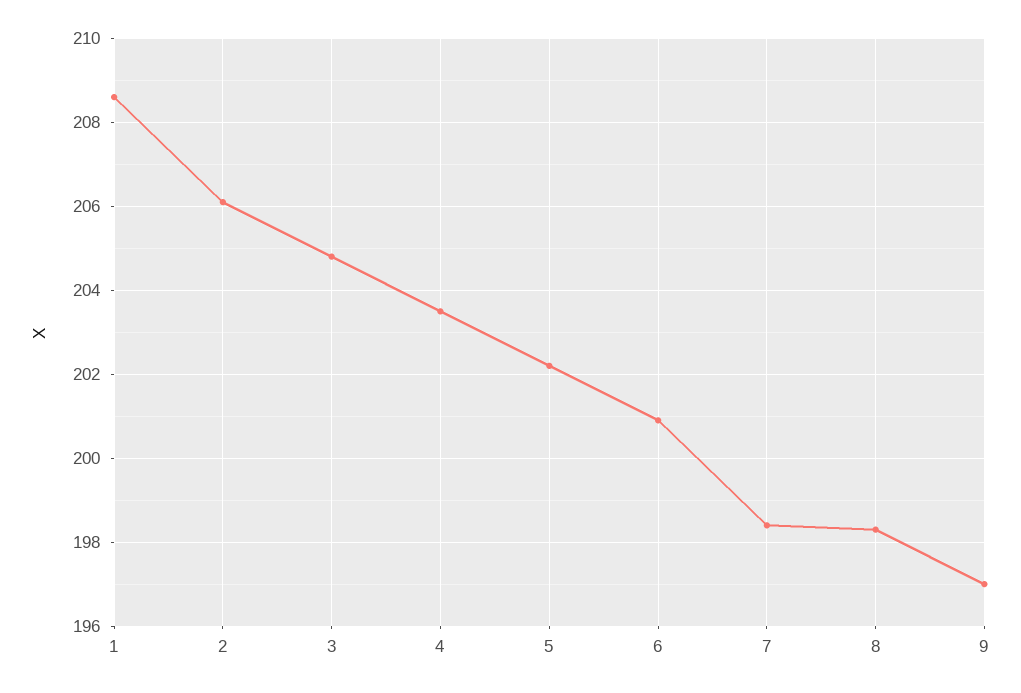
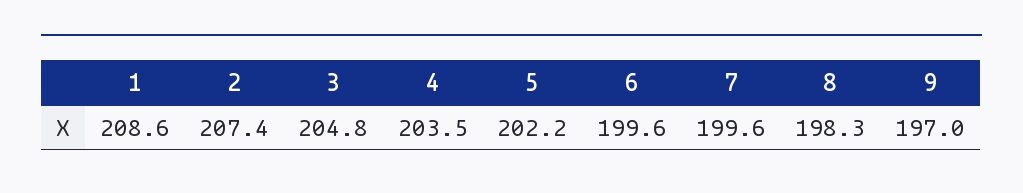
  {
    "1": 208.6,
-   "2": 206,
+   "2": 207.4,
    "3": 204.8,
    "4": 203.5,
    "5": 202.2,
-   "6": 201,
+   "6": 199.6,
-   "7": 198.5,
+   "7": 199.6,
    "8": 198.3,
    "9": 197
  }

